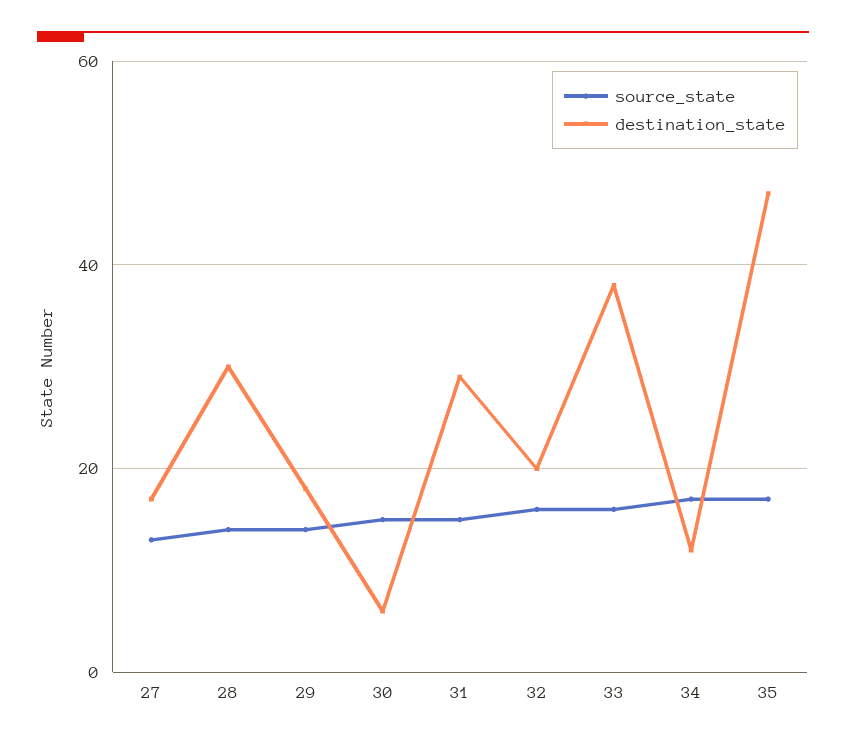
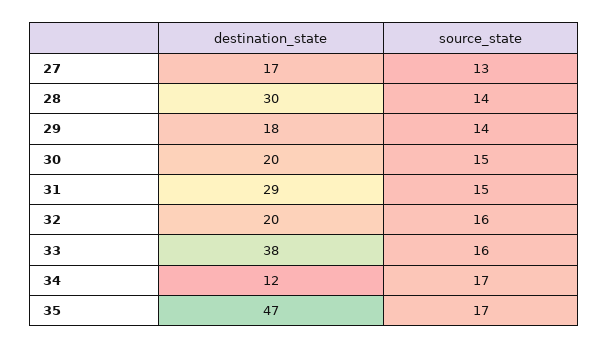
  {
    "source_state": {
      "27": 13,
      "28": 14,
      "29": 14,
      "30": 15,
      "31": 15,
      "32": 16,
      "33": 16,
      "34": 17,
      "35": 17
    },
    "destination_state": {
      "27": 17,
      "28": 30,
      "29": 18,
-     "30": 5,
+     "30": 20,
      "31": 29,
      "32": 20,
      "33": 38,
      "34": 12,
      "35": 47
    }
  }

